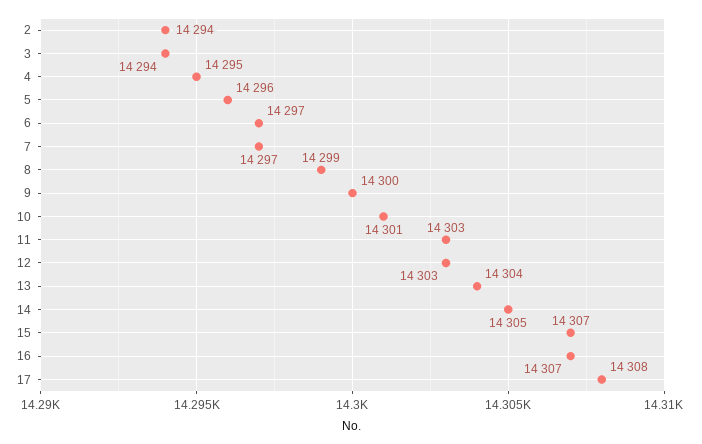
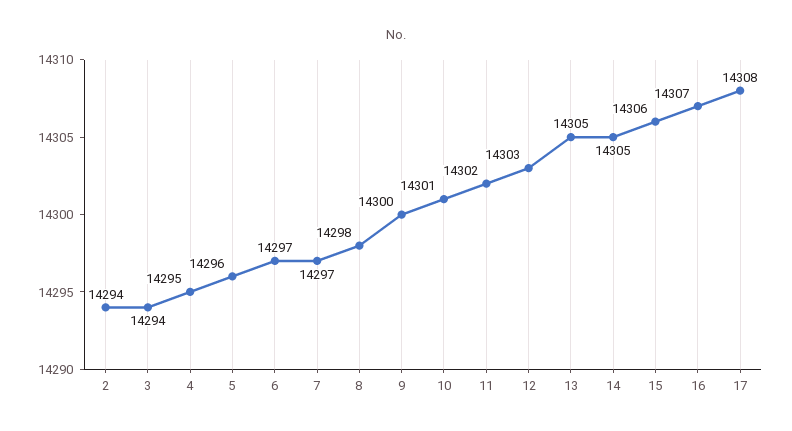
  {
    "2": 14294,
    "3": 14294,
    "4": 14295,
    "5": 14296,
    "6": 14297,
    "7": 14297,
-   "8": 14299,
+   "8": 14298,
    "9": 14300,
    "10": 14301,
-   "11": 14303,
+   "11": 14302,
    "12": 14303,
-   "13": 14304,
+   "13": 14305,
    "14": 14305,
-   "15": 14307,
+   "15": 14306,
    "16": 14307,
    "17": 14308
  }

